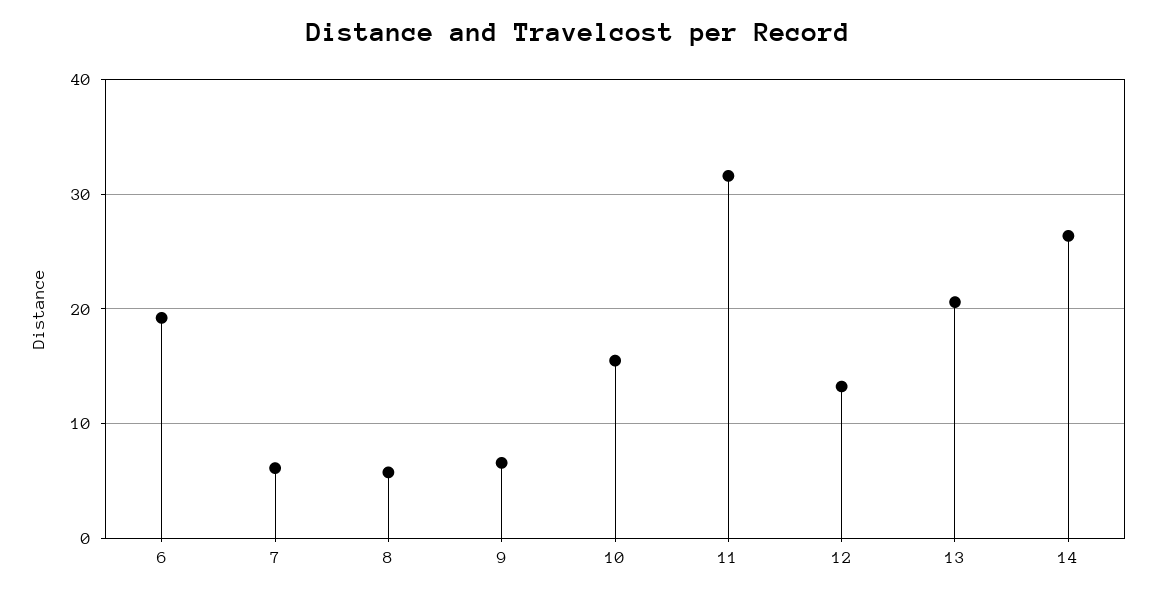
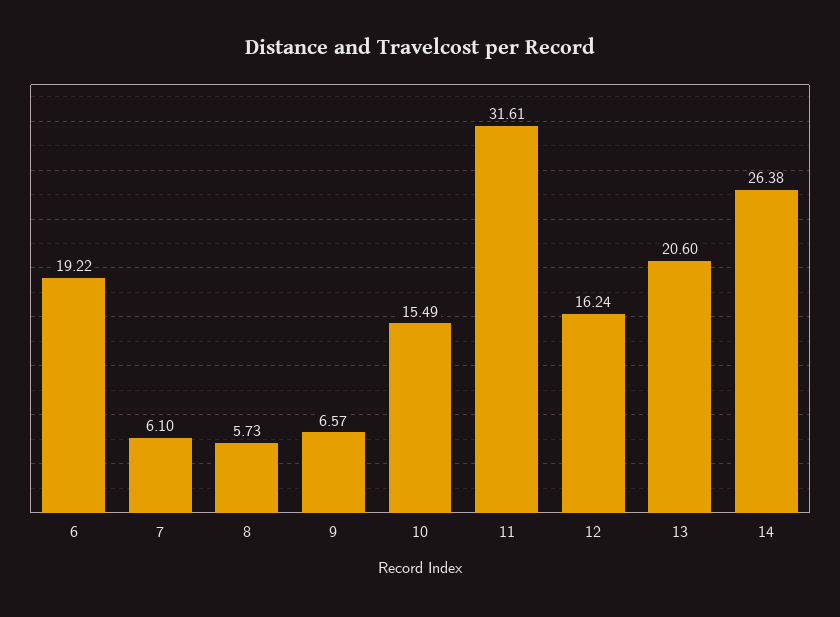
  {
    "6": 19.22,
    "7": 6.1,
    "8": 5.73,
    "9": 6.57,
    "10": 15.49,
    "11": 31.61,
-   "12": 13,
+   "12": 16.24,
    "13": 20.6,
    "14": 26.38
  }

